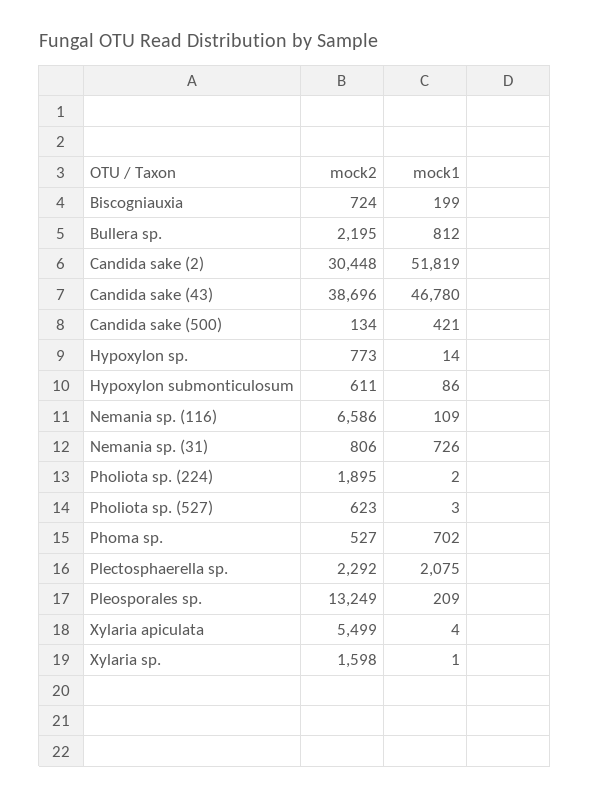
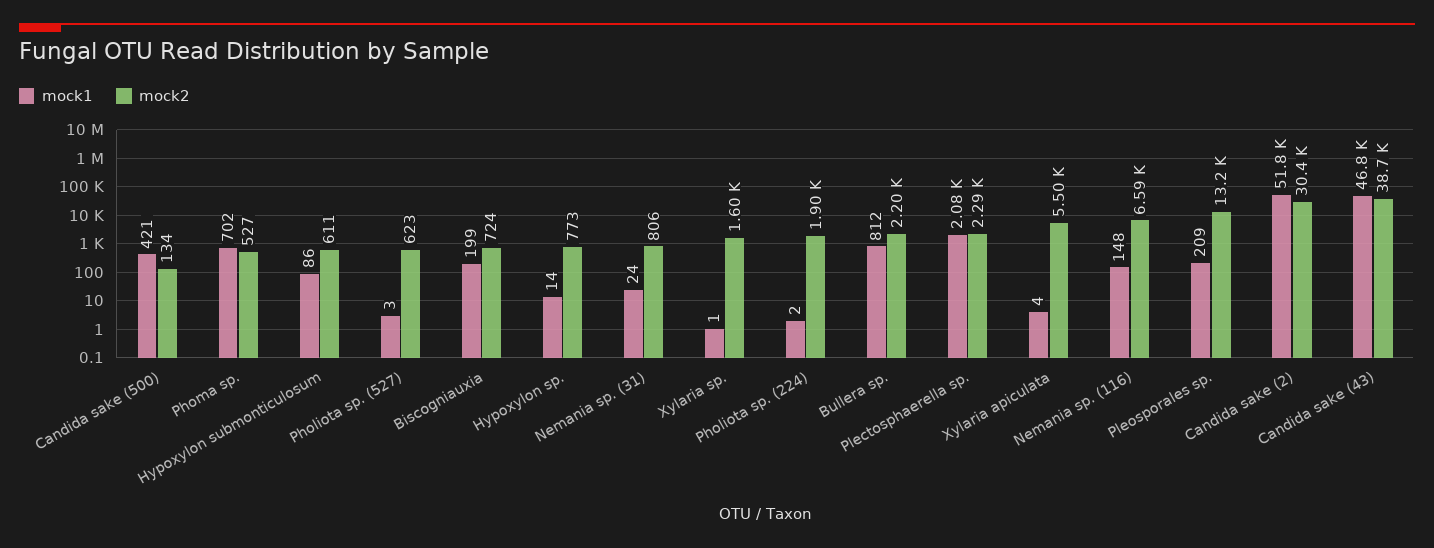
  {
    "mock2": {
      "Biscogniauxia": 724,
      "Bullera sp.": 2195,
      "Candida sake (2)": 30448,
      "Candida sake (43)": 38696,
      "Candida sake (500)": 134,
      "Hypoxylon sp.": 773,
      "Hypoxylon submonticulosum": 611,
      "Nemania sp. (116)": 6586,
      "Nemania sp. (31)": 806,
      "Pholiota sp. (224)": 1895,
      "Pholiota sp. (527)": 623,
      "Phoma sp.": 527,
      "Plectosphaerella sp.": 2292,
      "Pleosporales sp.": 13249,
      "Xylaria apiculata": 5499,
      "Xylaria sp.": 1598
    },
    "mock1": {
      "Biscogniauxia": 199,
      "Bullera sp.": 812,
      "Candida sake (2)": 51819,
      "Candida sake (43)": 46780,
      "Candida sake (500)": 421,
      "Hypoxylon sp.": 14,
      "Hypoxylon submonticulosum": 86,
-     "Nemania sp. (116)": 109,
+     "Nemania sp. (116)": 148,
-     "Nemania sp. (31)": 726,
+     "Nemania sp. (31)": 24,
      "Pholiota sp. (224)": 2,
      "Pholiota sp. (527)": 3,
      "Phoma sp.": 702,
      "Plectosphaerella sp.": 2075,
      "Pleosporales sp.": 209,
      "Xylaria apiculata": 4,
      "Xylaria sp.": 1
    }
  }

